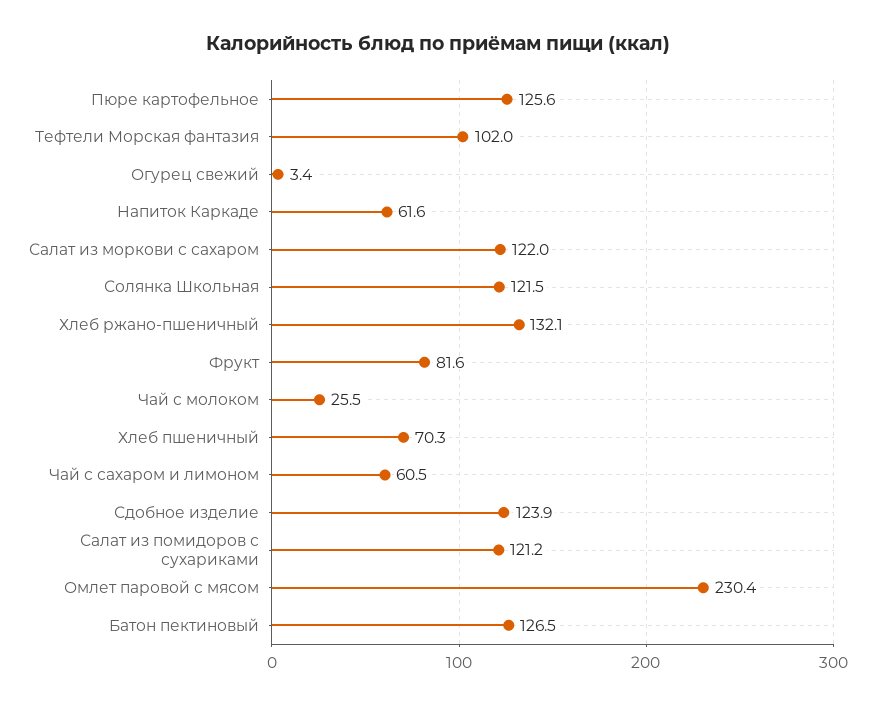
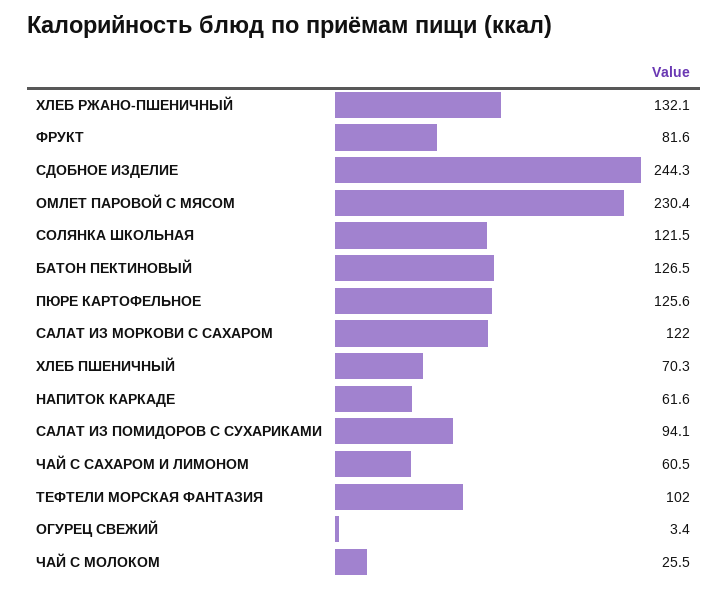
  {
    "Пюре картофельное": 125.6,
    "Тефтели Морская фантазия": 102,
    "Огурец свежий": 3.4,
    "Напиток Каркаде": 61.6,
    "Салат из моркови с сахаром": 122,
    "Солянка Школьная": 121.5,
    "Хлеб ржано-пшеничный": 132.1,
    "Фрукт": 81.6,
    "Чай с молоком": 25.5,
    "Хлеб пшеничный": 70.3,
    "Чай с сахаром и лимоном": 60.5,
-   "Сдобное изделие": 123.9,
+   "Сдобное изделие": 244.3,
-   "Салат из помидоров с сухариками": 121.2,
+   "Салат из помидоров с сухариками": 94.1,
    "Омлет паровой с мясом": 230.4,
    "Батон пектиновый": 126.5
  }

